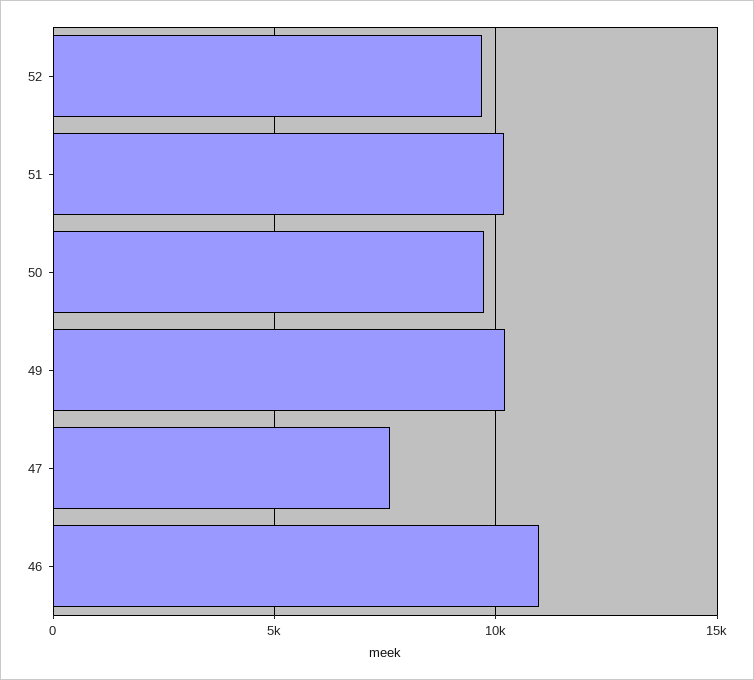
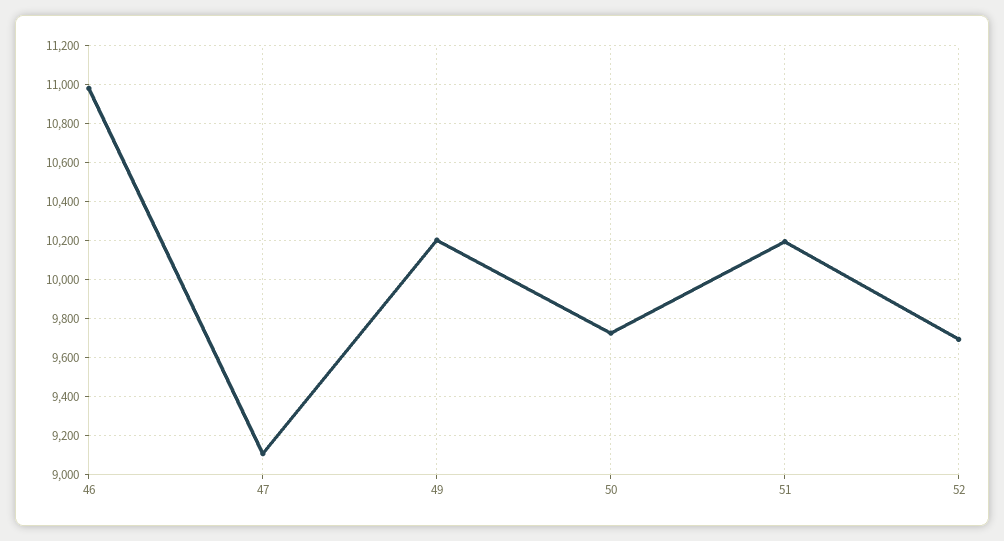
  {
    "52": 9700,
    "51": 10200,
    "50": 9750,
    "49": 10200,
-   "47": 7500,
+   "47": 9100,
    "46": 11000
  }

